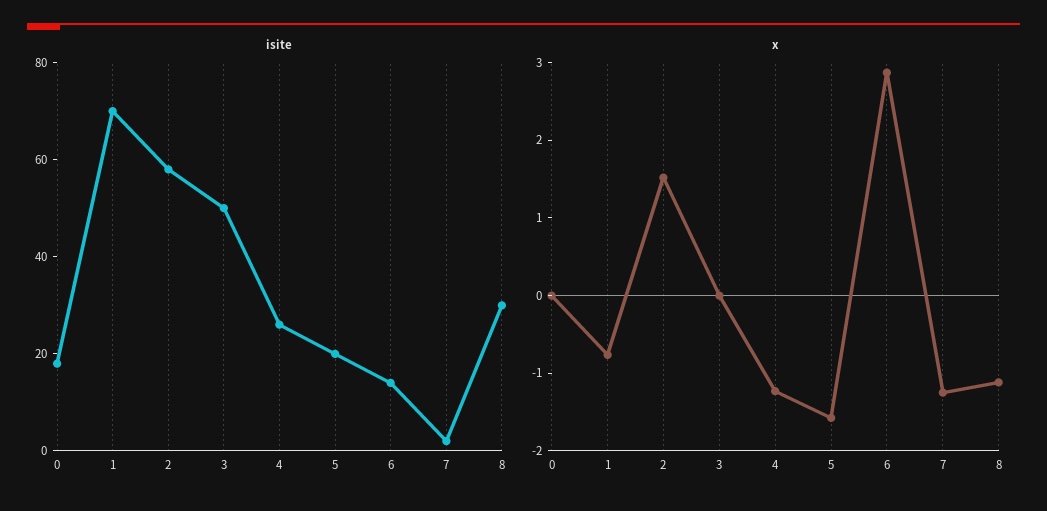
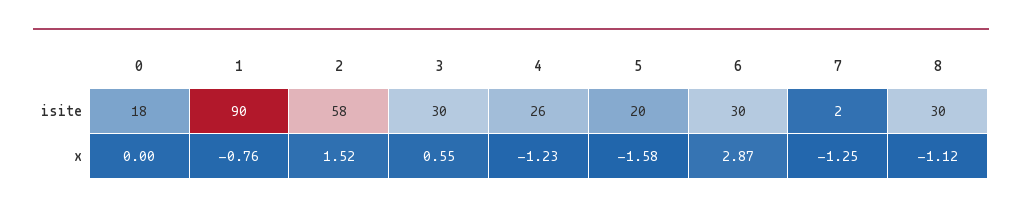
  {
    "isite": {
      "0": 18,
-     "1": 70,
+     "1": 90,
      "2": 58,
-     "3": 50,
+     "3": 30,
      "4": 26,
      "5": 20,
-     "6": 15,
+     "6": 30,
      "7": 2,
      "8": 30
    },
    "x": {
      "0": 0,
      "1": -0.76,
      "2": 1.52,
-     "3": 0,
+     "3": 0.55,
      "4": -1.23,
      "5": -1.58,
      "6": 2.87,
      "7": -1.25,
      "8": -1.12
    }
  }

